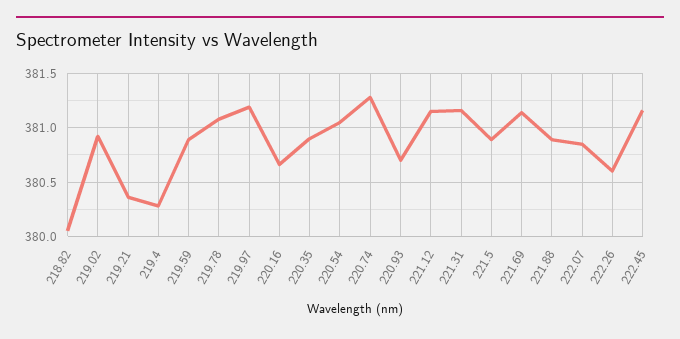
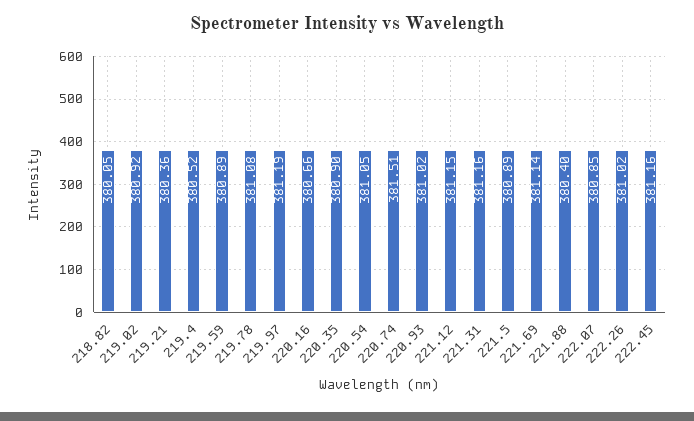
  {
    "218.82": 380.05,
    "219.02": 380.92,
    "219.21": 380.36,
-   "219.4": 380.3,
+   "219.4": 380.52,
    "219.59": 380.89,
    "219.78": 381.08,
    "219.97": 381.19,
    "220.16": 380.66,
    "220.35": 380.9,
    "220.54": 381.05,
-   "220.74": 381.3,
+   "220.74": 381.51,
-   "220.93": 380.7,
+   "220.93": 381.02,
    "221.12": 381.15,
    "221.31": 381.16,
    "221.5": 380.89,
    "221.69": 381.14,
-   "221.88": 380.9,
+   "221.88": 380.4,
    "222.07": 380.85,
-   "222.26": 380.6,
+   "222.26": 381.02,
    "222.45": 381.16
  }

